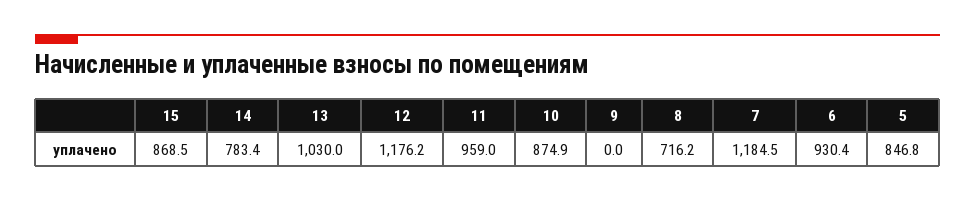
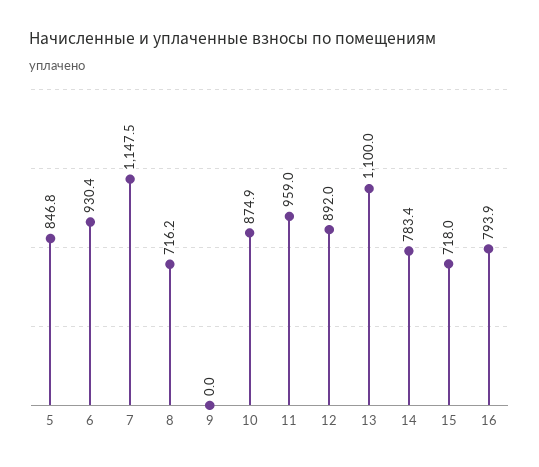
  {
-   "15": 868.5,
+   "15": 718,
    "14": 783.4,
-   "13": 1030,
+   "13": 1100,
-   "12": 1176.2,
+   "12": 892,
    "11": 959,
    "10": 874.9,
    "9": 0,
    "8": 716.2,
-   "7": 1184.5,
+   "7": 1147.5,
    "6": 930.4,
-   "5": 846.8
+   "5": 846.8,
+   "16": 793.9
  }

